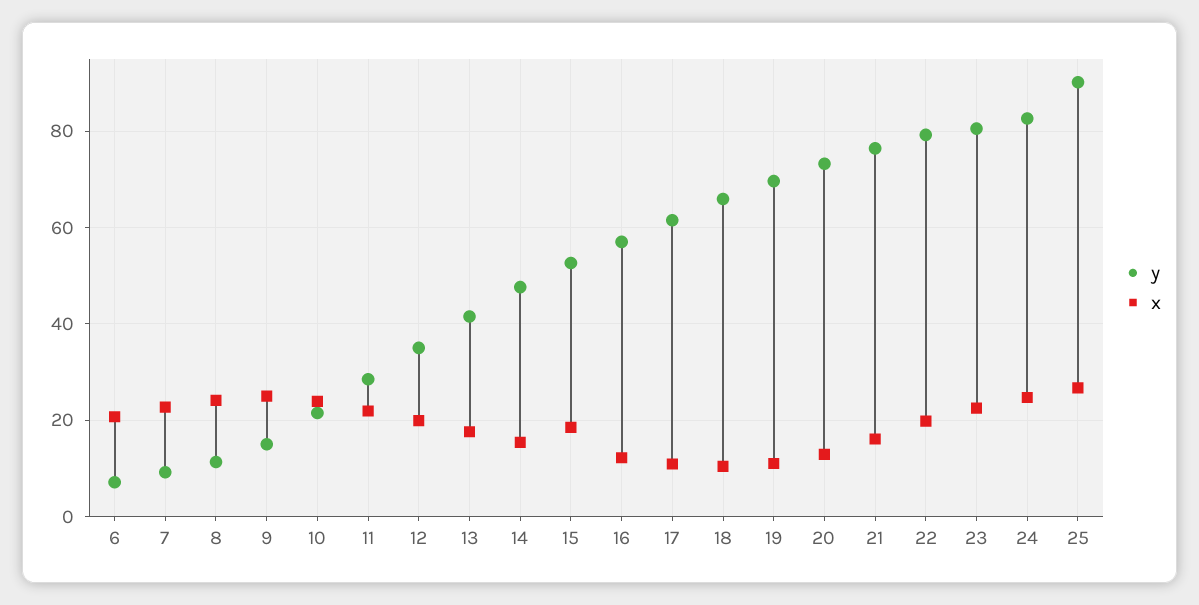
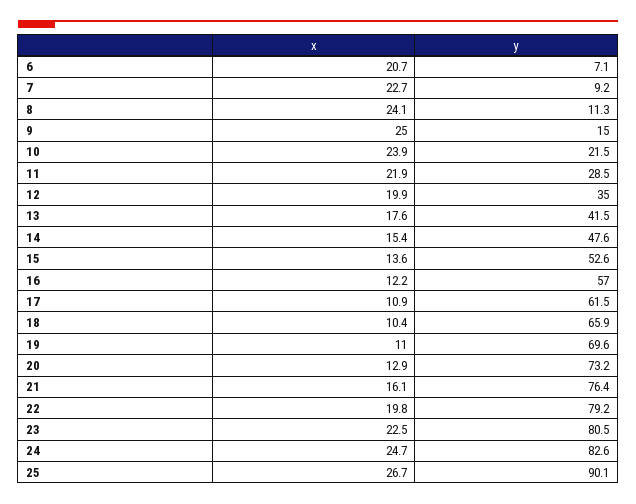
  {
    "y": {
      "6": 7.1,
      "7": 9.2,
      "8": 11.3,
      "9": 15,
      "10": 21.5,
      "11": 28.5,
      "12": 35,
      "13": 41.5,
      "14": 47.6,
      "15": 52.6,
      "16": 57,
      "17": 61.5,
      "18": 65.9,
      "19": 69.6,
      "20": 73.2,
      "21": 76.4,
      "22": 79.2,
      "23": 80.5,
      "24": 82.6,
      "25": 90.1
    },
    "x": {
      "6": 20.7,
      "7": 22.7,
      "8": 24.1,
      "9": 25,
      "10": 23.9,
      "11": 21.9,
      "12": 19.9,
      "13": 17.6,
      "14": 15.4,
-     "15": 18,
+     "15": 13.6,
      "16": 12.2,
      "17": 10.9,
      "18": 10.4,
      "19": 11,
      "20": 12.9,
      "21": 16.1,
      "22": 19.8,
      "23": 22.5,
      "24": 24.7,
      "25": 26.7
    }
  }

